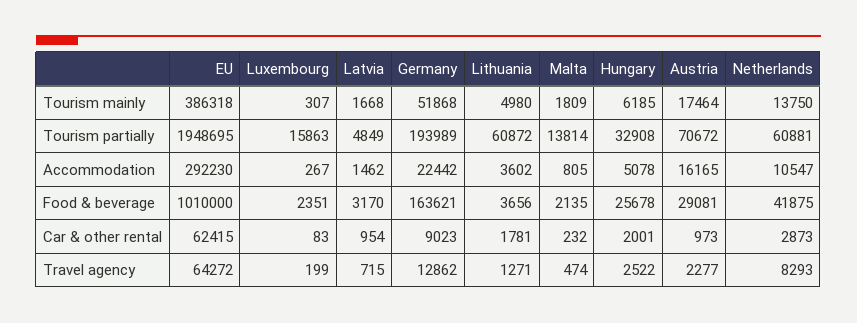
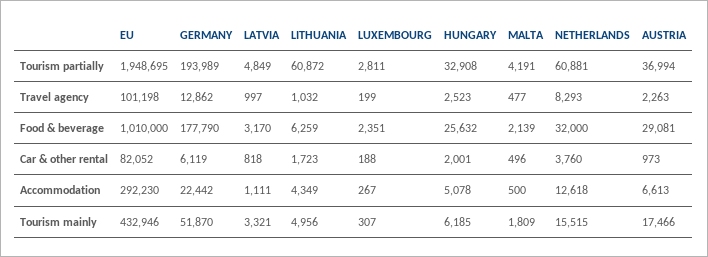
  {
    "EU": {
-     "Tourism mainly": 386318,
+     "Tourism mainly": 432946,
      "Tourism partially": 1948695,
      "Accommodation": 292230,
      "Food & beverage": 1010000,
-     "Car & other rental": 62415,
+     "Car & other rental": 82052,
-     "Travel agency": 64272
+     "Travel agency": 101198
    },
    "Luxembourg": {
      "Tourism mainly": 307,
-     "Tourism partially": 15863,
+     "Tourism partially": 2811,
      "Accommodation": 267,
      "Food & beverage": 2351,
-     "Car & other rental": 83,
+     "Car & other rental": 188,
      "Travel agency": 199
    },
    "Latvia": {
-     "Tourism mainly": 1668,
+     "Tourism mainly": 3321,
      "Tourism partially": 4849,
-     "Accommodation": 1462,
+     "Accommodation": 1111,
      "Food & beverage": 3170,
-     "Car & other rental": 954,
+     "Car & other rental": 818,
-     "Travel agency": 715
+     "Travel agency": 997
    },
    "Germany": {
-     "Tourism mainly": 51868,
+     "Tourism mainly": 51870,
      "Tourism partially": 193989,
      "Accommodation": 22442,
-     "Food & beverage": 163621,
+     "Food & beverage": 177790,
-     "Car & other rental": 9023,
+     "Car & other rental": 6119,
      "Travel agency": 12862
    },
    "Lithuania": {
-     "Tourism mainly": 4980,
+     "Tourism mainly": 4956,
      "Tourism partially": 60872,
-     "Accommodation": 3602,
+     "Accommodation": 4349,
-     "Food & beverage": 3656,
+     "Food & beverage": 6259,
-     "Car & other rental": 1781,
+     "Car & other rental": 1723,
-     "Travel agency": 1271
+     "Travel agency": 1032
    },
    "Malta": {
      "Tourism mainly": 1809,
-     "Tourism partially": 13814,
+     "Tourism partially": 4191,
-     "Accommodation": 805,
+     "Accommodation": 500,
-     "Food & beverage": 2135,
+     "Food & beverage": 2139,
-     "Car & other rental": 232,
+     "Car & other rental": 496,
-     "Travel agency": 474
+     "Travel agency": 477
    },
    "Hungary": {
      "Tourism mainly": 6185,
      "Tourism partially": 32908,
      "Accommodation": 5078,
-     "Food & beverage": 25678,
+     "Food & beverage": 25632,
      "Car & other rental": 2001,
-     "Travel agency": 2522
+     "Travel agency": 2523
    },
    "Austria": {
-     "Tourism mainly": 17464,
+     "Tourism mainly": 17466,
-     "Tourism partially": 70672,
+     "Tourism partially": 36994,
-     "Accommodation": 16165,
+     "Accommodation": 6613,
      "Food & beverage": 29081,
      "Car & other rental": 973,
-     "Travel agency": 2277
+     "Travel agency": 2263
    },
    "Netherlands": {
-     "Tourism mainly": 13750,
+     "Tourism mainly": 15515,
      "Tourism partially": 60881,
-     "Accommodation": 10547,
+     "Accommodation": 12618,
-     "Food & beverage": 41875,
+     "Food & beverage": 32000,
-     "Car & other rental": 2873,
+     "Car & other rental": 3760,
      "Travel agency": 8293
    }
  }

